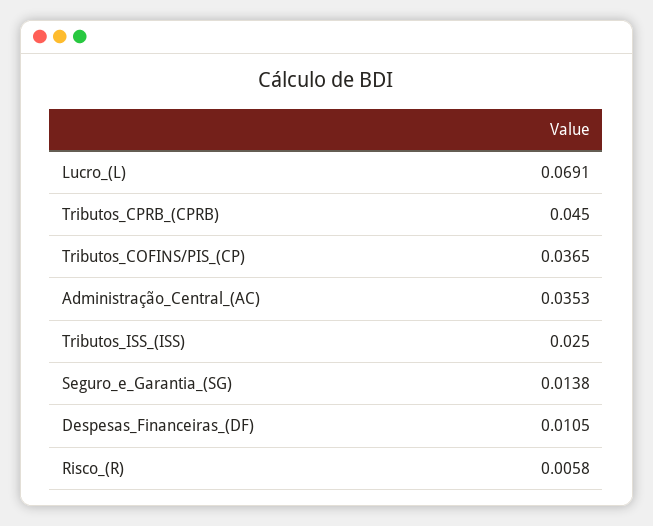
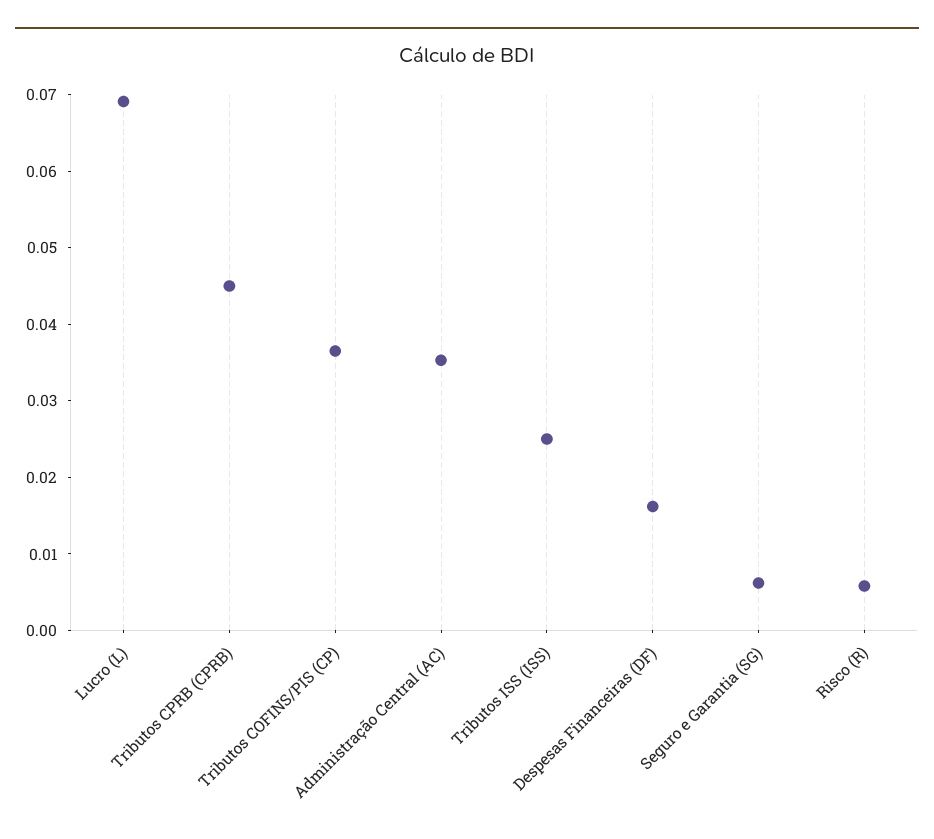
  {
    "Lucro_(L)": 0.0691,
    "Tributos_CPRB_(CPRB)": 0.045,
    "Tributos_COFINS/PIS_(CP)": 0.0365,
    "Administração_Central_(AC)": 0.0353,
    "Tributos_ISS_(ISS)": 0.025,
-   "Seguro_e_Garantia_(SG)": 0.0138,
+   "Seguro_e_Garantia_(SG)": 0.006,
-   "Despesas_Financeiras_(DF)": 0.0105,
+   "Despesas_Financeiras_(DF)": 0.016,
    "Risco_(R)": 0.0058
  }

